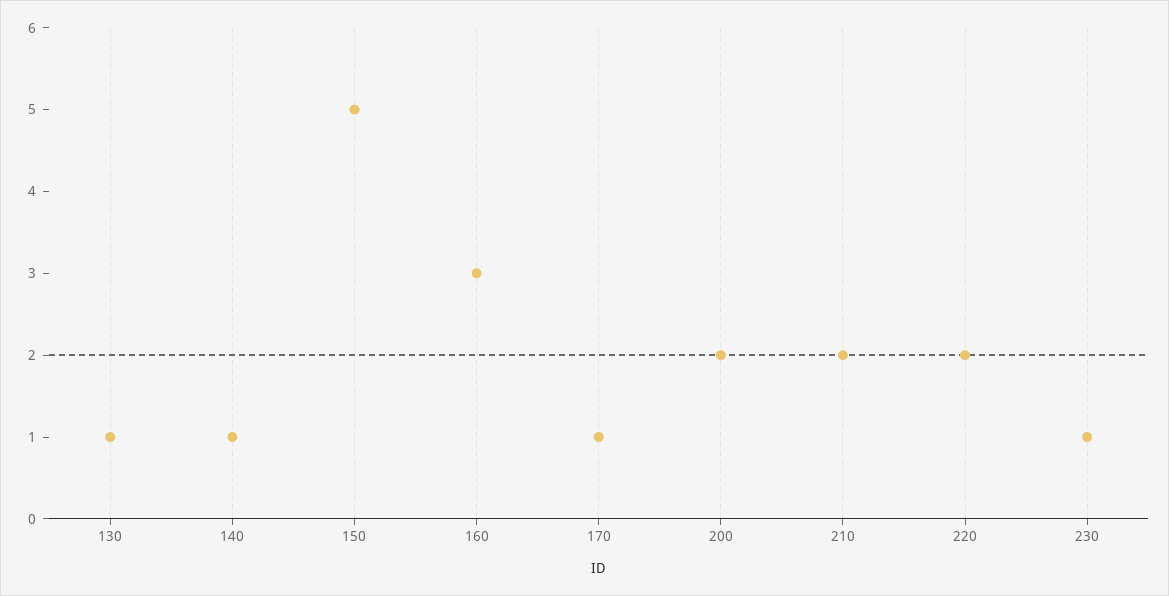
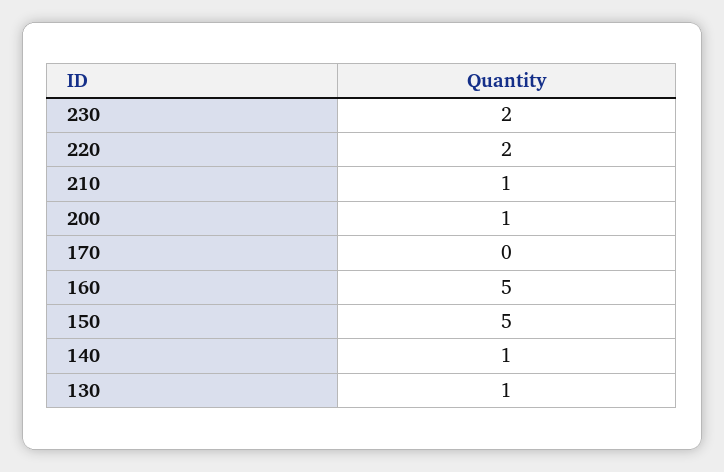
  {
    "130": 1,
    "140": 1,
    "150": 5,
-   "160": 3,
+   "160": 5,
-   "170": 1,
+   "170": 0,
-   "200": 2,
+   "200": 1,
-   "210": 2,
+   "210": 1,
    "220": 2,
-   "230": 1
+   "230": 2
  }

